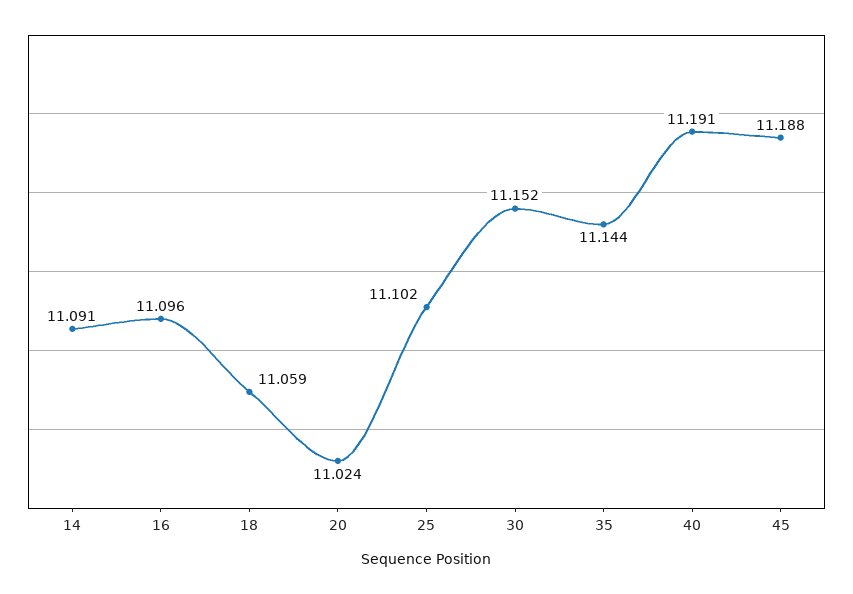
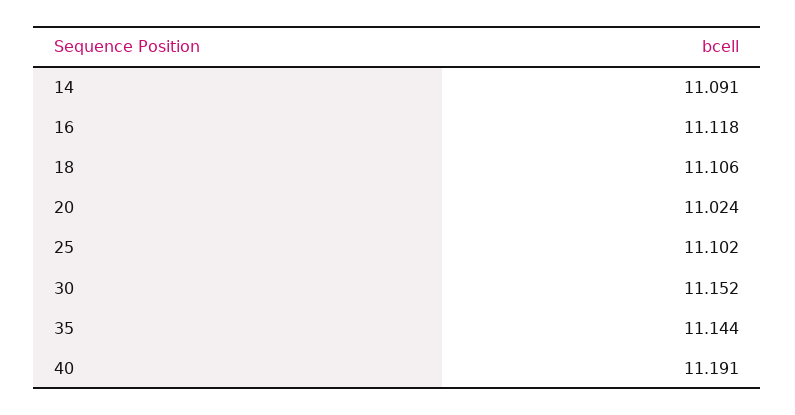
  {
    "14": 11.091,
-   "16": 11.096,
+   "16": 11.118,
-   "18": 11.059,
+   "18": 11.106,
    "20": 11.024,
    "25": 11.102,
    "30": 11.152,
    "35": 11.144,
-   "40": 11.191,
+   "40": 11.191
-   "45": 11.188
  }

